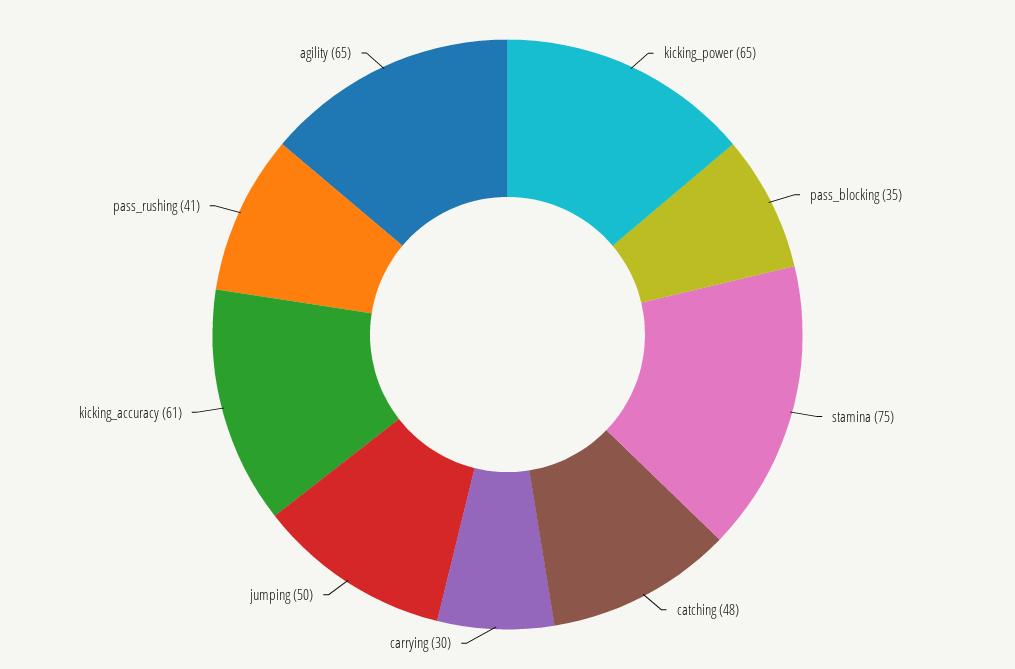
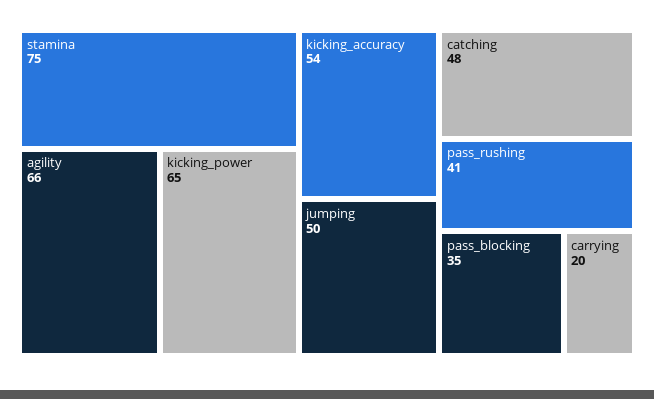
  {
    "kicking_power": 65,
    "pass_blocking": 35,
    "stamina": 75,
    "catching": 48,
-   "carrying": 30,
+   "carrying": 20,
    "jumping": 50,
-   "kicking_accuracy": 61,
+   "kicking_accuracy": 54,
    "pass_rushing": 41,
-   "agility": 65
+   "agility": 66
  }

